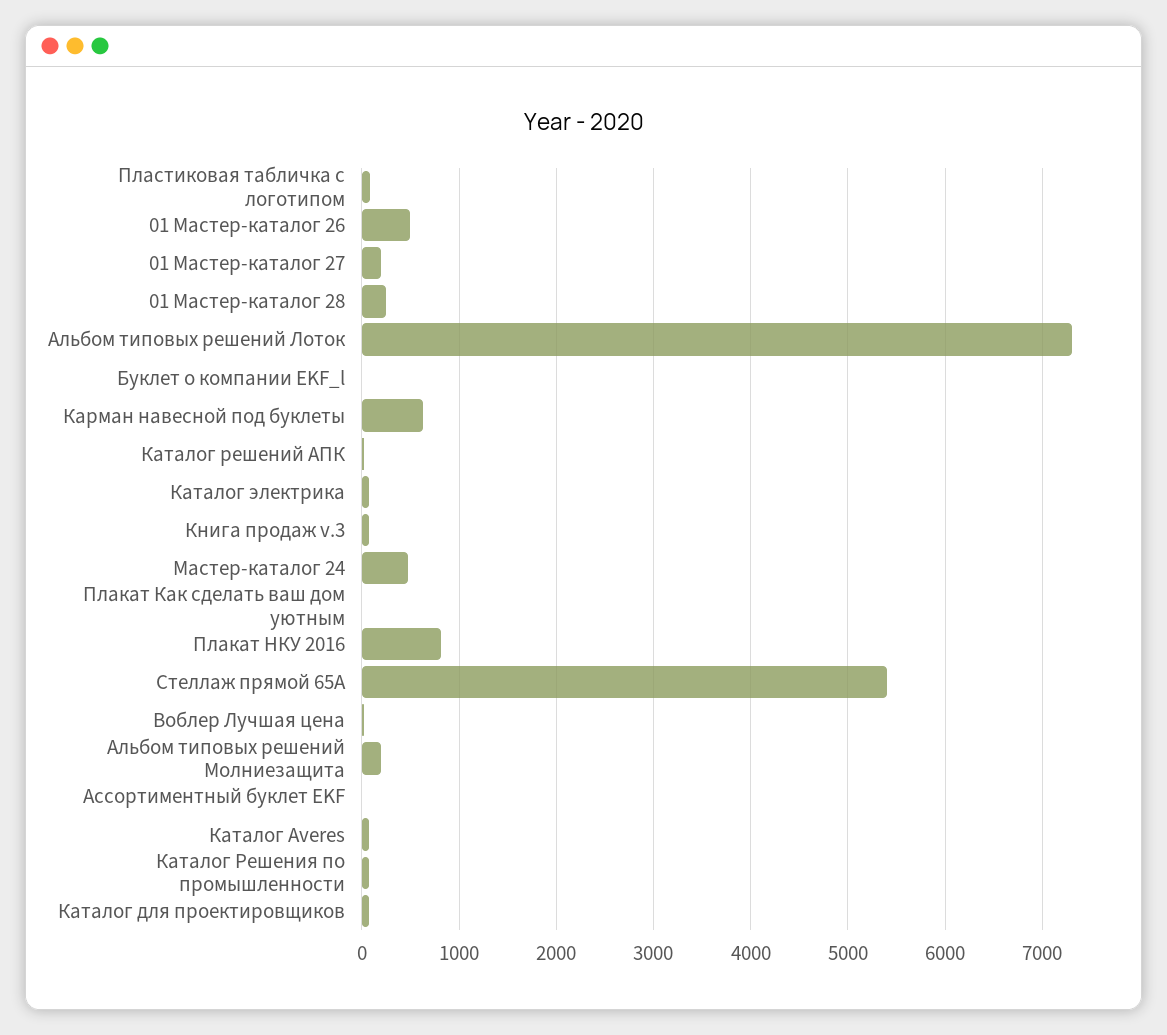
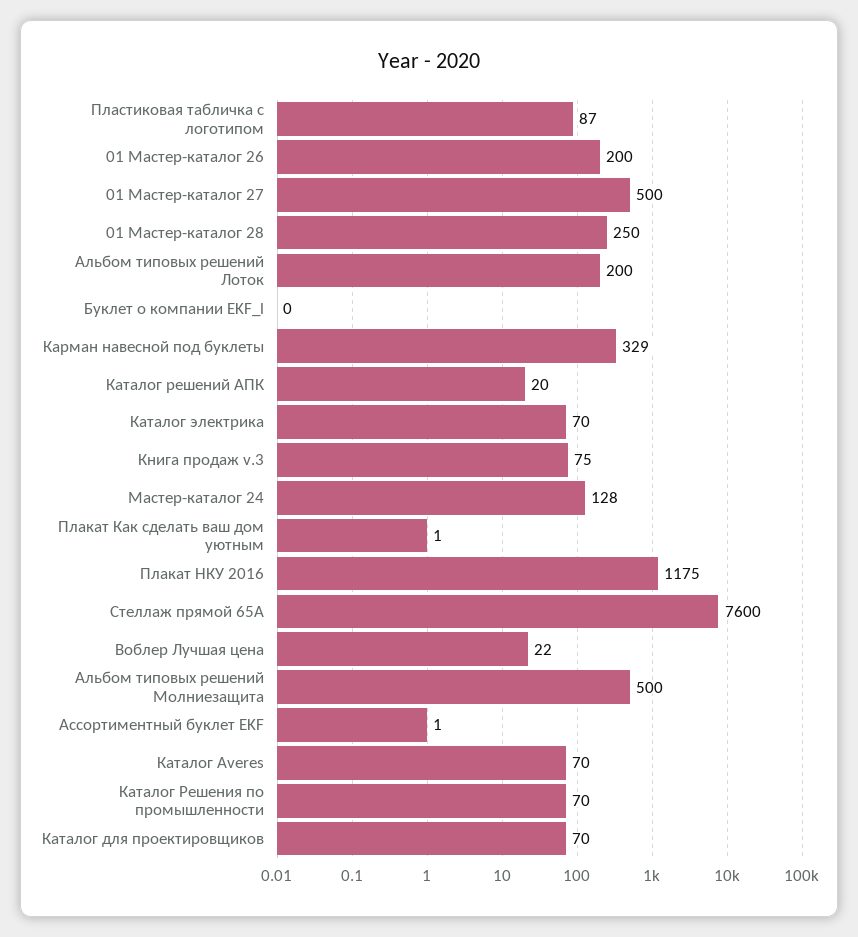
  {
    "Пластиковая табличка с логотипом": 87,
-   "01 Мастер-каталог 26": 500,
+   "01 Мастер-каталог 26": 200,
-   "01 Мастер-каталог 27": 200,
+   "01 Мастер-каталог 27": 500,
    "01 Мастер-каталог 28": 250,
-   "Альбом типовых решений Лоток": 7300,
+   "Альбом типовых решений Лоток": 200,
    "Буклет о компании EKF_l": 0,
-   "Карман навесной под буклеты": 600,
+   "Карман навесной под буклеты": 329,
    "Каталог решений АПК": 20,
    "Каталог электрика": 70,
    "Книга продаж v.3": 75,
-   "Мастер-каталог 24": 500,
+   "Мастер-каталог 24": 128,
    "Плакат Как сделать ваш дом уютным": 1,
-   "Плакат НКУ 2016": 800,
+   "Плакат НКУ 2016": 1175,
-   "Стеллаж прямой 65А": 5400,
+   "Стеллаж прямой 65А": 7600,
    "Воблер Лучшая цена": 22,
-   "Альбом типовых решений Молниезащита": 200,
+   "Альбом типовых решений Молниезащита": 500,
    "Ассортиментный буклет EKF": 1,
    "Каталог Averes": 70,
    "Каталог Решения по промышленности": 70,
    "Каталог для проектировщиков": 70
  }

